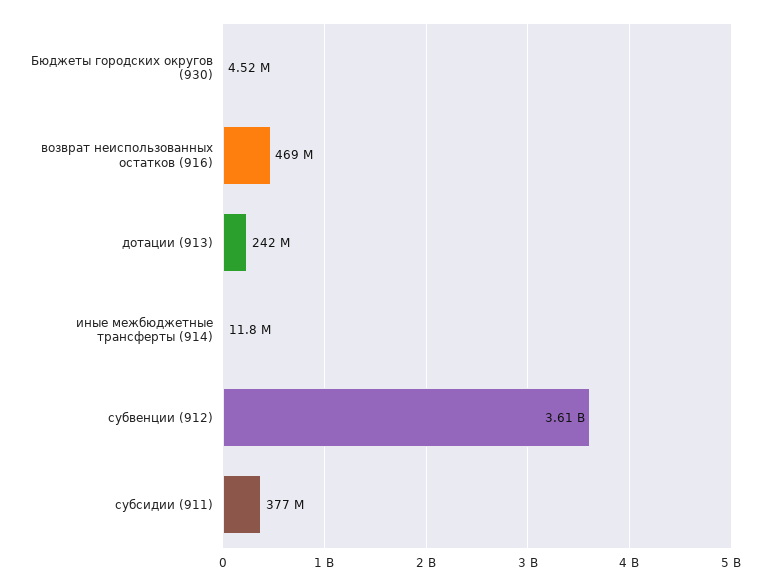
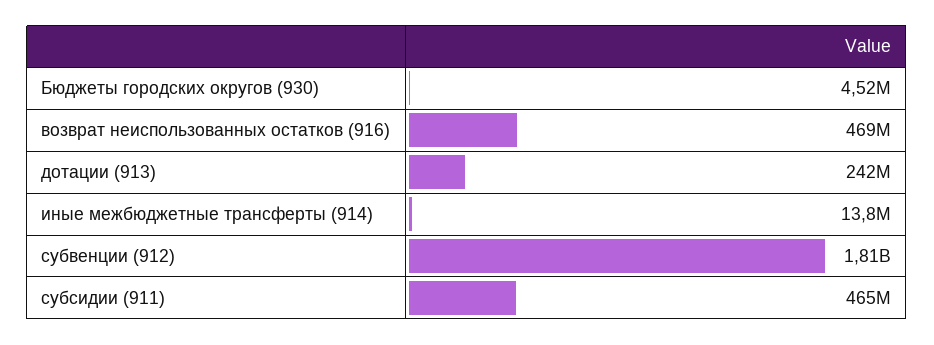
  {
    "Бюджеты городских округов (930)": 4520000,
    "возврат неиспользованных остатков (916)": 469000000,
    "дотации (913)": 242000000,
-   "иные межбюджетные трансферты (914)": 11800000,
+   "иные межбюджетные трансферты (914)": 13800000,
-   "субвенции (912)": 3610000000,
+   "субвенции (912)": 1810000000,
-   "субсидии (911)": 377000000
+   "субсидии (911)": 465000000
  }

